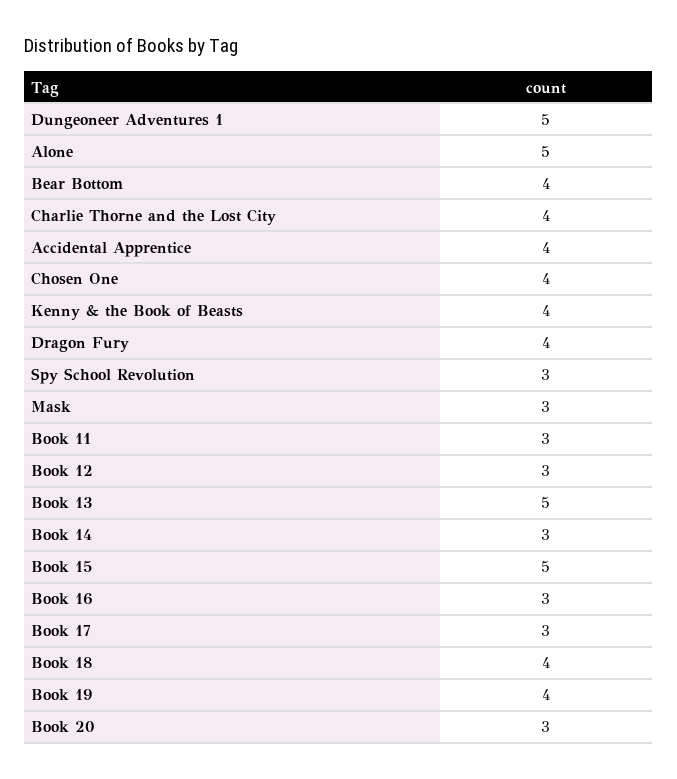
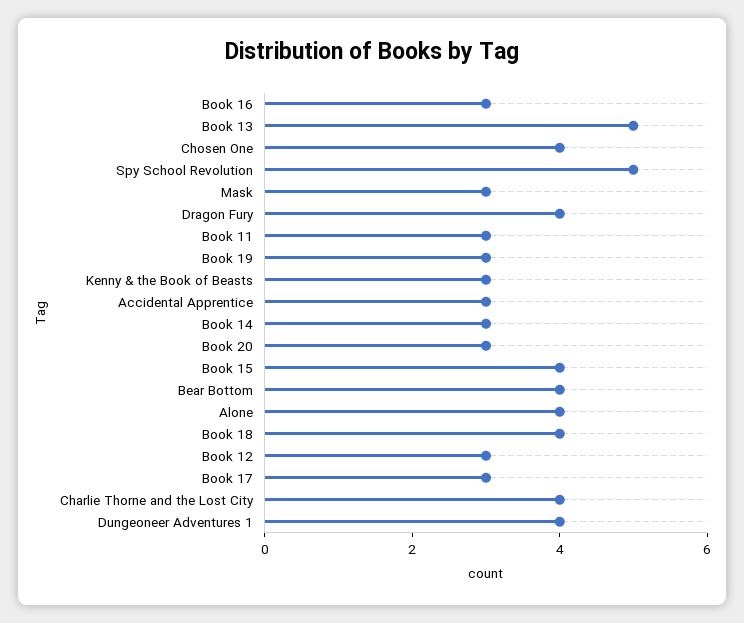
  {
-   "Dungeoneer Adventures 1": 5,
+   "Dungeoneer Adventures 1": 4,
-   "Alone": 5,
+   "Alone": 4,
    "Bear Bottom": 4,
    "Charlie Thorne and the Lost City": 4,
-   "Accidental Apprentice": 4,
+   "Accidental Apprentice": 3,
    "Chosen One": 4,
-   "Kenny & the Book of Beasts": 4,
+   "Kenny & the Book of Beasts": 3,
    "Dragon Fury": 4,
-   "Spy School Revolution": 3,
+   "Spy School Revolution": 5,
    "Mask": 3,
    "Book 11": 3,
    "Book 12": 3,
    "Book 13": 5,
    "Book 14": 3,
-   "Book 15": 5,
+   "Book 15": 4,
    "Book 16": 3,
    "Book 17": 3,
    "Book 18": 4,
-   "Book 19": 4,
+   "Book 19": 3,
    "Book 20": 3
  }

